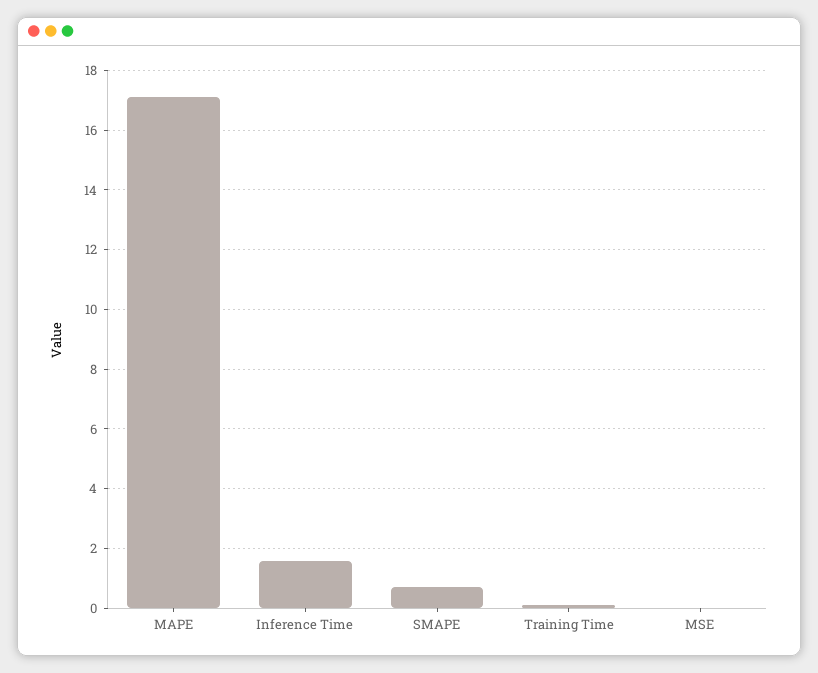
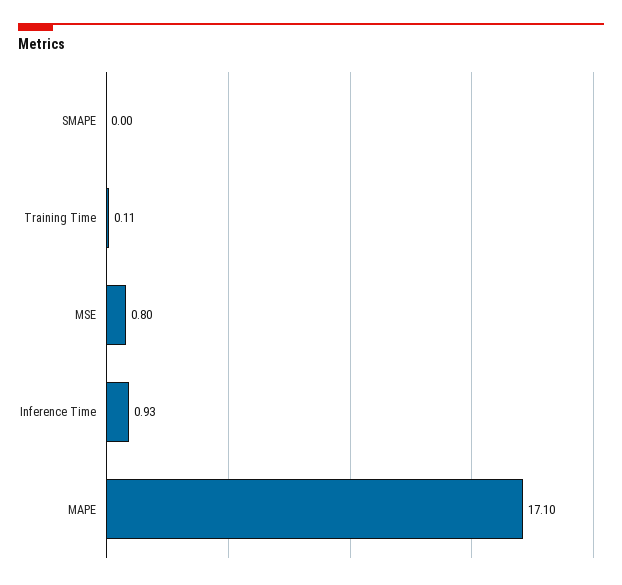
  {
    "MAPE": 17.1,
-   "Inference Time": 1.5,
+   "Inference Time": 0.93,
-   "SMAPE": 0.75,
+   "SMAPE": 0,
    "Training Time": 0.11,
-   "MSE": 0
+   "MSE": 0.8
  }

